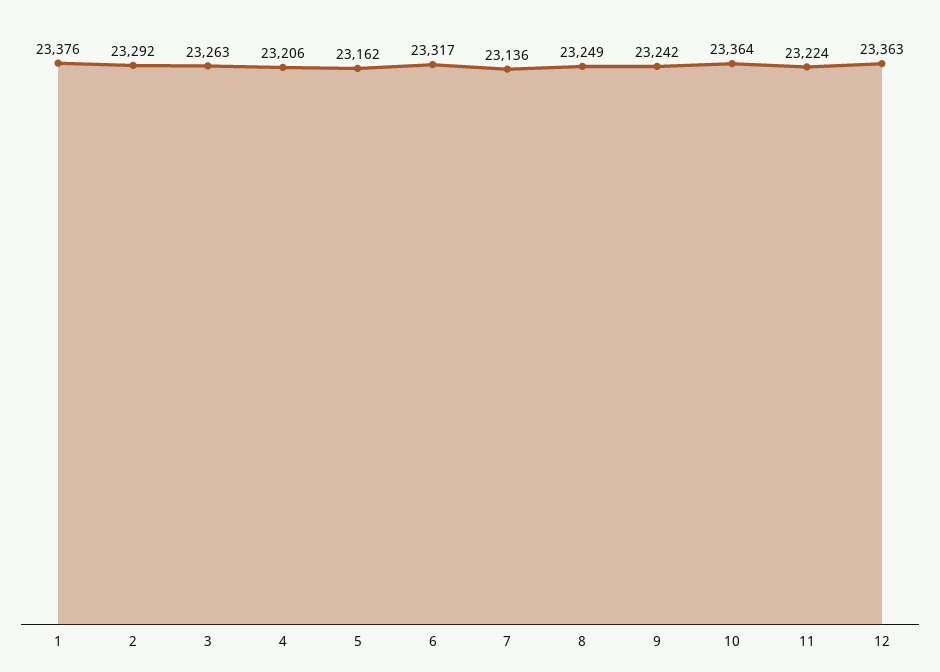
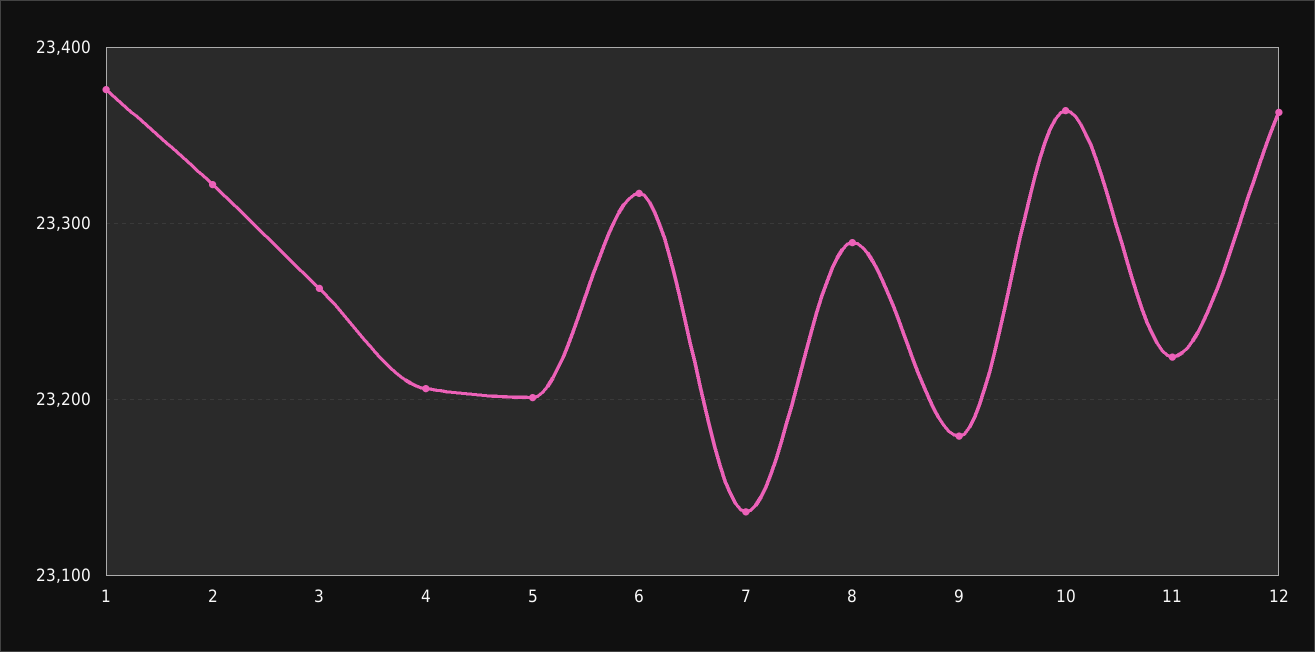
  {
    "1": 23376,
-   "2": 23292,
+   "2": 23320,
    "3": 23263,
    "4": 23206,
-   "5": 23162,
+   "5": 23200,
    "6": 23317,
    "7": 23136,
-   "8": 23249,
+   "8": 23290,
-   "9": 23242,
+   "9": 23180,
    "10": 23364,
    "11": 23224,
    "12": 23363
  }

